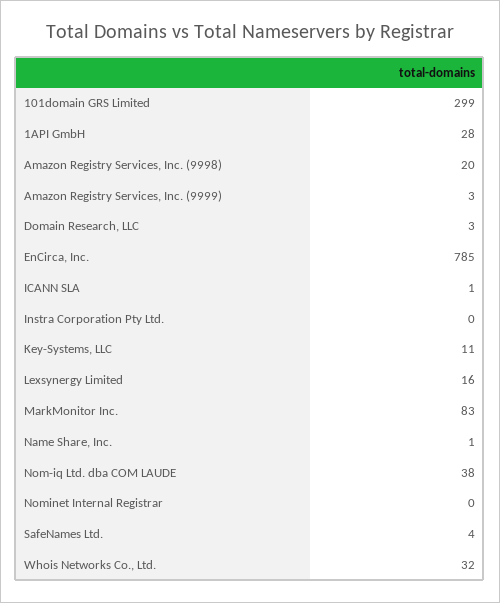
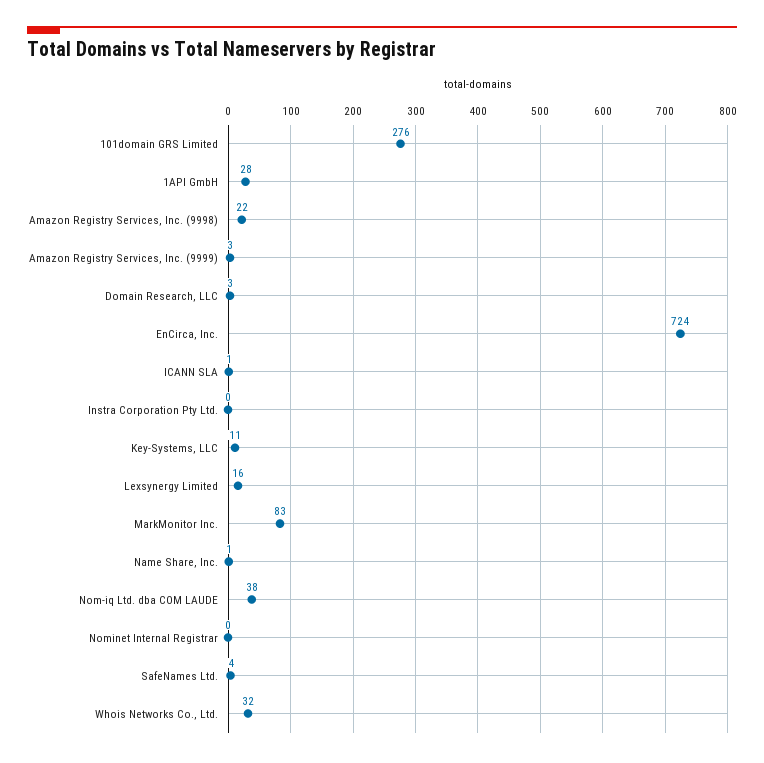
  {
-   "101domain GRS Limited": 299,
+   "101domain GRS Limited": 276,
    "1API GmbH": 28,
-   "Amazon Registry Services, Inc. (9998)": 20,
+   "Amazon Registry Services, Inc. (9998)": 22,
    "Amazon Registry Services, Inc. (9999)": 3,
    "Domain Research, LLC": 3,
-   "EnCirca, Inc.": 785,
+   "EnCirca, Inc.": 724,
    "ICANN SLA": 1,
    "Instra Corporation Pty Ltd.": 0,
    "Key-Systems, LLC": 11,
    "Lexsynergy Limited": 16,
    "MarkMonitor Inc.": 83,
    "Name Share, Inc.": 1,
    "Nom-iq Ltd. dba COM LAUDE": 38,
    "Nominet Internal Registrar": 0,
    "SafeNames Ltd.": 4,
    "Whois Networks Co., Ltd.": 32
  }

